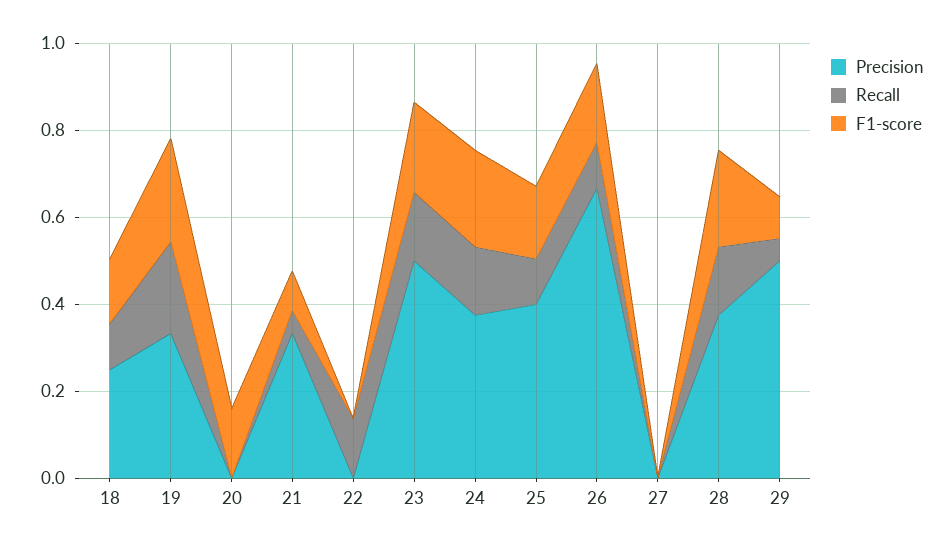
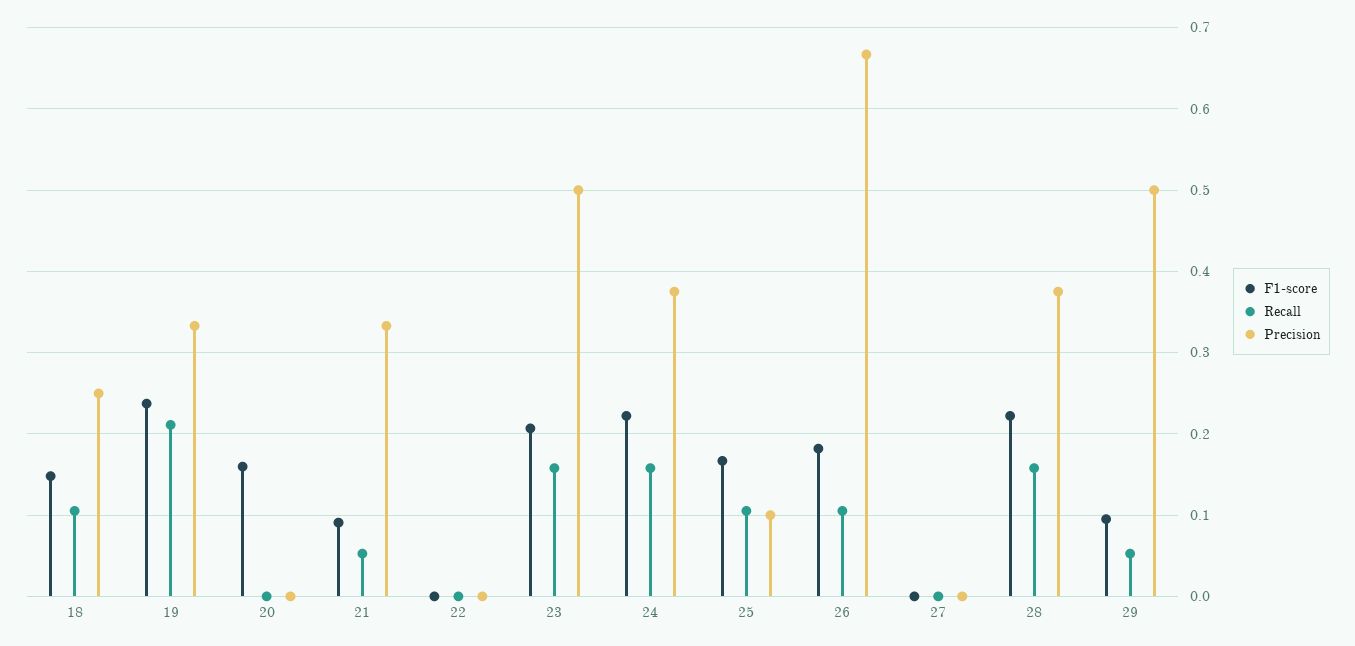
  {
    "Precision": {
      "18": 0.25,
      "19": 0.33,
      "20": 0,
      "21": 0.33,
      "22": 0,
      "23": 0.5,
      "24": 0.38,
-     "25": 0.4,
+     "25": 0.1,
      "26": 0.67,
      "27": 0,
      "28": 0.38,
      "29": 0.5
    },
    "Recall": {
      "18": 0.11,
      "19": 0.21,
      "20": 0,
      "21": 0.05,
-     "22": 0.15,
+     "22": 0,
      "23": 0.16,
      "24": 0.16,
      "25": 0.11,
      "26": 0.11,
      "27": 0,
      "28": 0.16,
      "29": 0.05
    },
    "F1-score": {
      "18": 0.15,
      "19": 0.24,
      "20": 0.16,
      "21": 0.09,
      "22": 0,
      "23": 0.21,
      "24": 0.22,
      "25": 0.17,
      "26": 0.18,
      "27": 0,
      "28": 0.22,
      "29": 0.1
    }
  }

